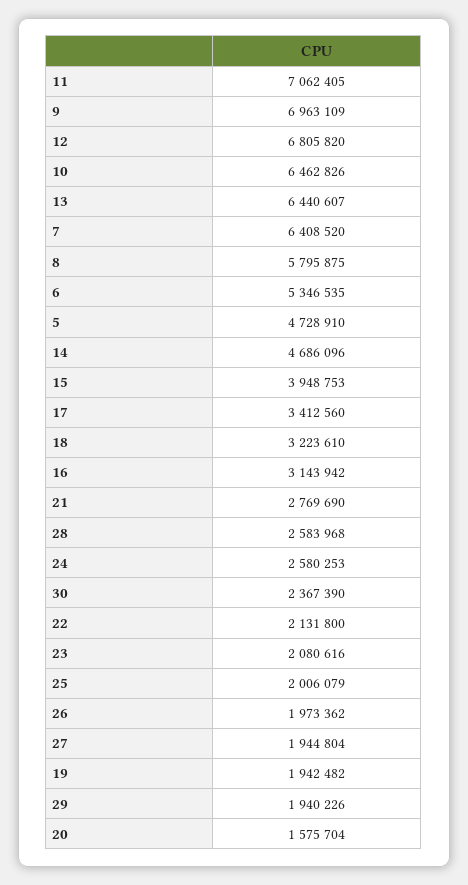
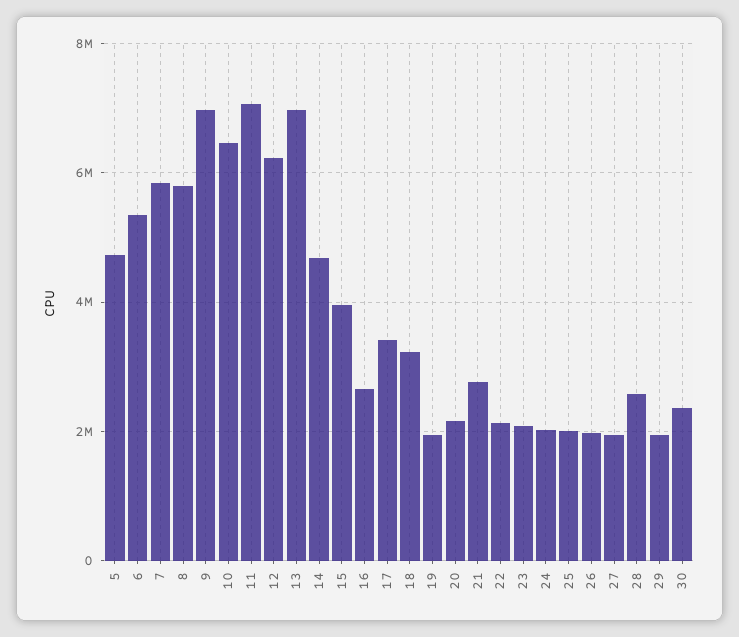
  {
    "11": 7062405,
    "9": 6963109,
-   "12": 6805820,
+   "12": 6200000,
    "10": 6462826,
-   "13": 6440607,
+   "13": 7000000,
-   "7": 6408520,
+   "7": 5800000,
    "8": 5795875,
    "6": 5346535,
    "5": 4728910,
    "14": 4686096,
    "15": 3948753,
    "17": 3412560,
    "18": 3223610,
-   "16": 3143942,
+   "16": 2600000,
    "21": 2769690,
    "28": 2583968,
-   "24": 2580253,
+   "24": 2000000,
    "30": 2367390,
    "22": 2131800,
    "23": 2080616,
    "25": 2006079,
    "26": 1973362,
    "27": 1944804,
    "19": 1942482,
    "29": 1940226,
-   "20": 1575704
+   "20": 2200000
  }

